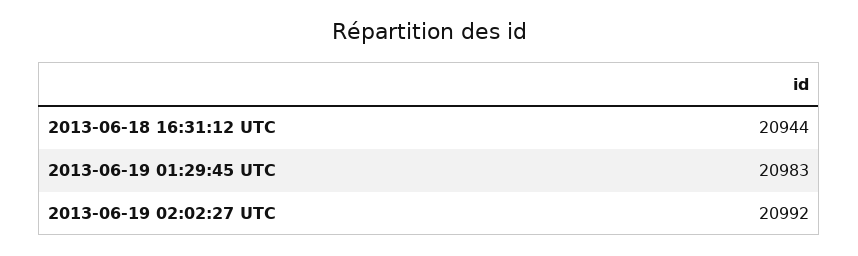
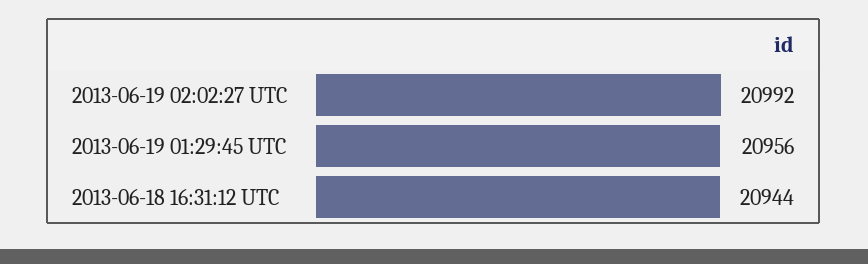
  {
    "2013-06-18 16:31:12 UTC": 20944,
-   "2013-06-19 01:29:45 UTC": 20983,
+   "2013-06-19 01:29:45 UTC": 20956,
    "2013-06-19 02:02:27 UTC": 20992
  }

